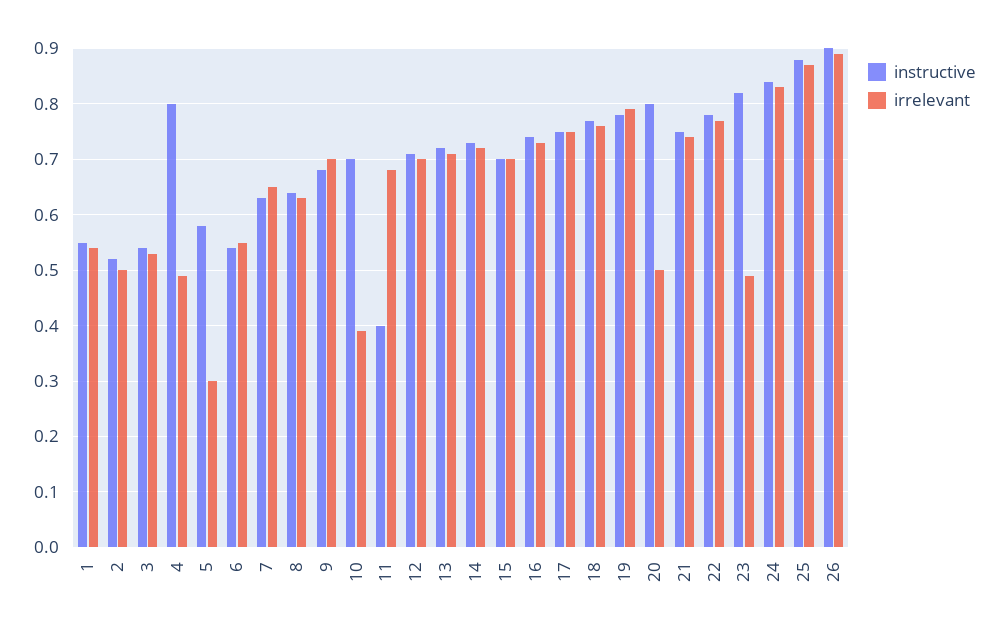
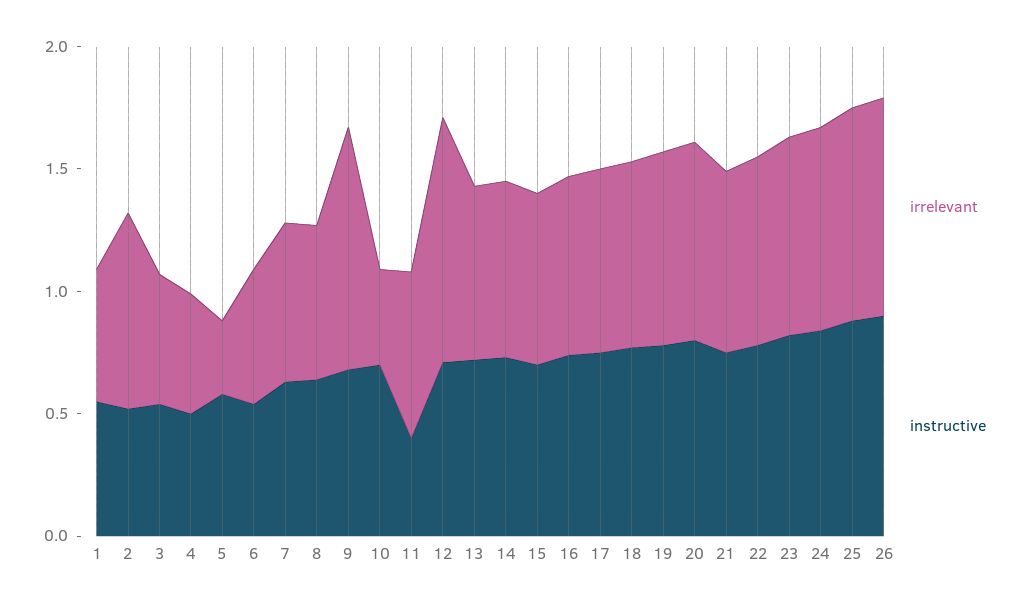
  {
    "instructive": {
      "1": 0.55,
      "2": 0.5,
      "3": 0.55,
-     "4": 0.8,
+     "4": 0.5,
      "5": 0.6,
      "6": 0.55,
      "7": 0.65,
      "8": 0.65,
      "9": 0.7,
      "10": 0.7,
      "11": 0.4,
      "12": 0.7,
      "13": 0.7,
      "14": 0.75,
      "15": 0.7,
      "16": 0.75,
      "17": 0.75,
      "18": 0.75,
      "19": 0.8,
      "20": 0.8,
      "21": 0.75,
      "22": 0.8,
      "23": 0.8,
      "24": 0.85,
      "25": 0.9,
      "26": 0.9
    },
    "irrelevant": {
      "1": 0.55,
-     "2": 0.5,
+     "2": 0.8,
      "3": 0.55,
      "4": 0.5,
      "5": 0.3,
      "6": 0.55,
      "7": 0.65,
      "8": 0.65,
-     "9": 0.7,
+     "9": 1,
      "10": 0.4,
      "11": 0.7,
-     "12": 0.7,
+     "12": 1,
      "13": 0.7,
      "14": 0.7,
      "15": 0.7,
      "16": 0.75,
      "17": 0.75,
      "18": 0.75,
      "19": 0.8,
-     "20": 0.5,
+     "20": 0.8,
      "21": 0.75,
      "22": 0.75,
-     "23": 0.5,
+     "23": 0.8,
      "24": 0.85,
      "25": 0.85,
      "26": 0.9
    }
  }

